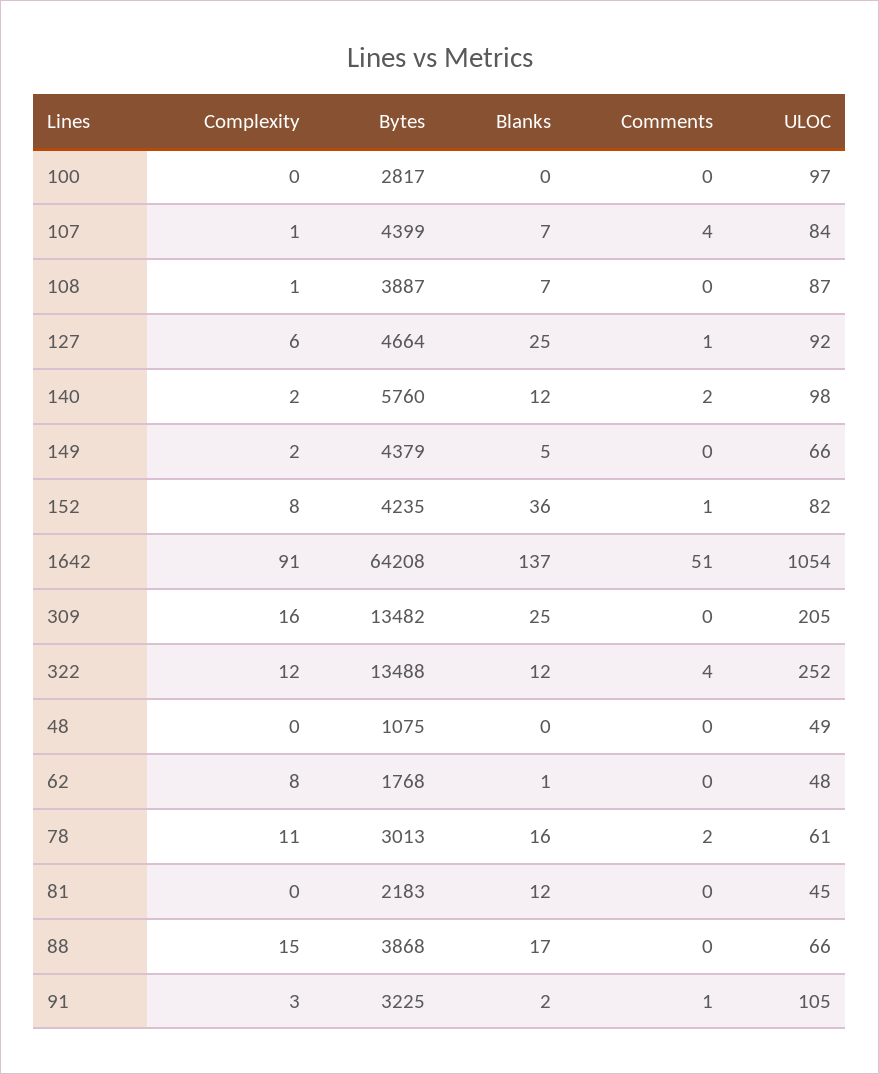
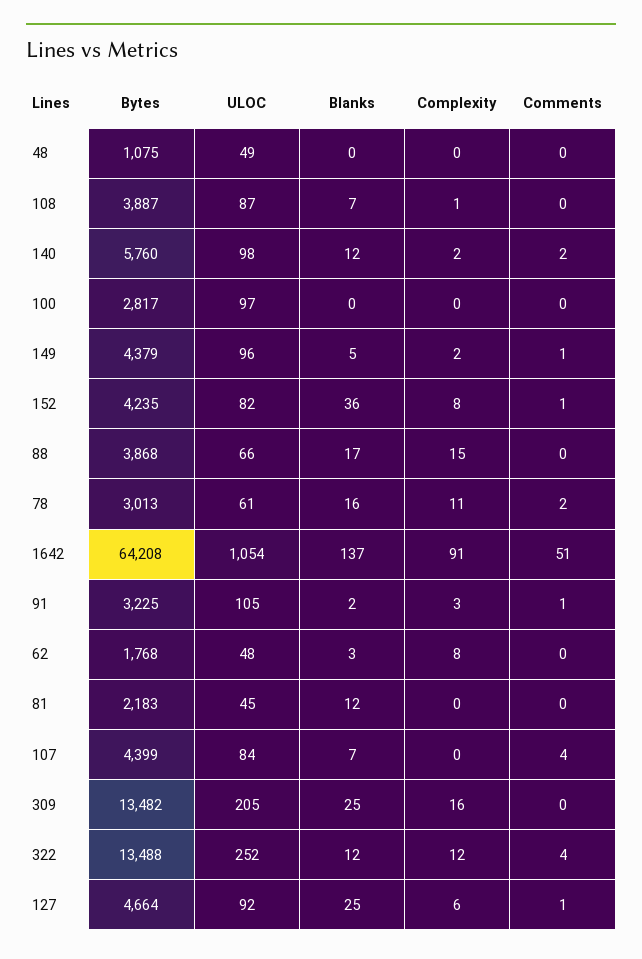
  {
    "Complexity": {
      "100": 0,
-     "107": 1,
+     "107": 0,
      "108": 1,
      "127": 6,
      "140": 2,
      "149": 2,
      "152": 8,
      "1642": 91,
      "309": 16,
      "322": 12,
      "48": 0,
      "62": 8,
      "78": 11,
      "81": 0,
      "88": 15,
      "91": 3
    },
    "Bytes": {
      "100": 2817,
      "107": 4399,
      "108": 3887,
      "127": 4664,
      "140": 5760,
      "149": 4379,
      "152": 4235,
      "1642": 64208,
      "309": 13482,
      "322": 13488,
      "48": 1075,
      "62": 1768,
      "78": 3013,
      "81": 2183,
      "88": 3868,
      "91": 3225
    },
    "Blanks": {
      "100": 0,
      "107": 7,
      "108": 7,
      "127": 25,
      "140": 12,
      "149": 5,
      "152": 36,
      "1642": 137,
      "309": 25,
      "322": 12,
      "48": 0,
-     "62": 1,
+     "62": 3,
      "78": 16,
      "81": 12,
      "88": 17,
      "91": 2
    },
    "Comments": {
      "100": 0,
      "107": 4,
      "108": 0,
      "127": 1,
      "140": 2,
-     "149": 0,
+     "149": 1,
      "152": 1,
      "1642": 51,
      "309": 0,
      "322": 4,
      "48": 0,
      "62": 0,
      "78": 2,
      "81": 0,
      "88": 0,
      "91": 1
    },
    "ULOC": {
      "100": 97,
      "107": 84,
      "108": 87,
      "127": 92,
      "140": 98,
-     "149": 66,
+     "149": 96,
      "152": 82,
      "1642": 1054,
      "309": 205,
      "322": 252,
      "48": 49,
      "62": 48,
      "78": 61,
      "81": 45,
      "88": 66,
      "91": 105
    }
  }

